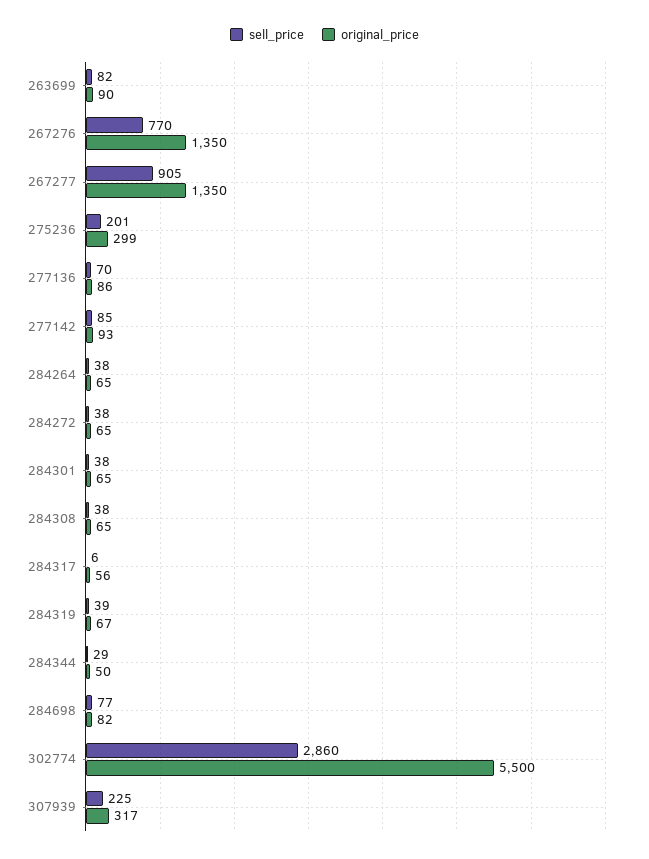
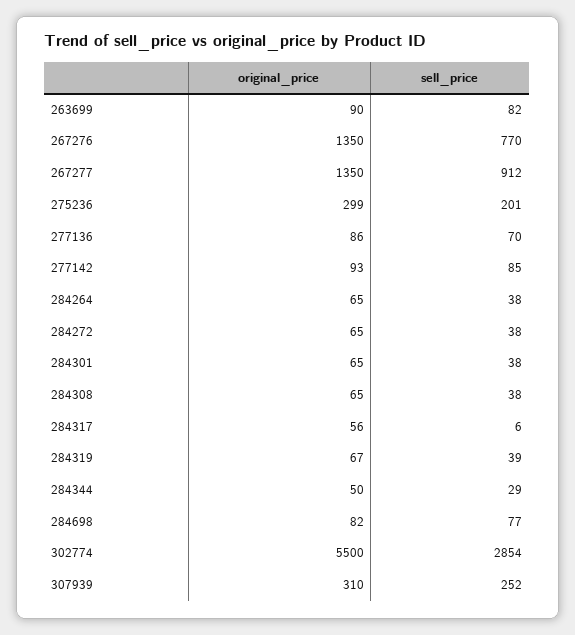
  {
    "sell_price": {
      "263699": 82,
      "267276": 770,
-     "267277": 905,
+     "267277": 912,
      "275236": 201,
      "277136": 70,
      "277142": 85,
      "284264": 38,
      "284272": 38,
      "284301": 38,
      "284308": 38,
      "284317": 6,
      "284319": 39,
      "284344": 29,
      "284698": 77,
-     "302774": 2860,
+     "302774": 2854,
-     "307939": 225
+     "307939": 252
    },
    "original_price": {
      "263699": 90,
      "267276": 1350,
      "267277": 1350,
      "275236": 299,
      "277136": 86,
      "277142": 93,
      "284264": 65,
      "284272": 65,
      "284301": 65,
      "284308": 65,
      "284317": 56,
      "284319": 67,
      "284344": 50,
      "284698": 82,
      "302774": 5500,
-     "307939": 317
+     "307939": 310
    }
  }

